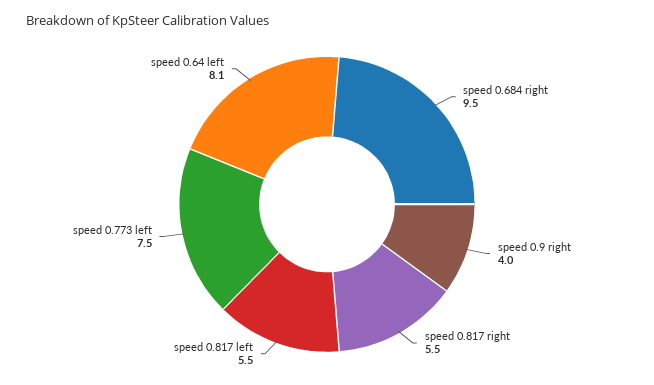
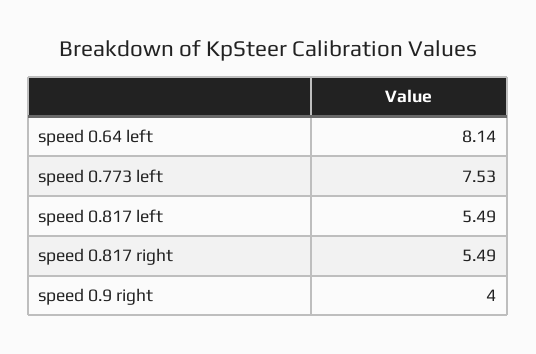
  {
-   "speed 0.684 right": 9.5,
    "speed 0.9 right": 4,
    "speed 0.817 right": 5.49,
    "speed 0.817 left": 5.49,
    "speed 0.773 left": 7.53,
    "speed 0.64 left": 8.14
  }

